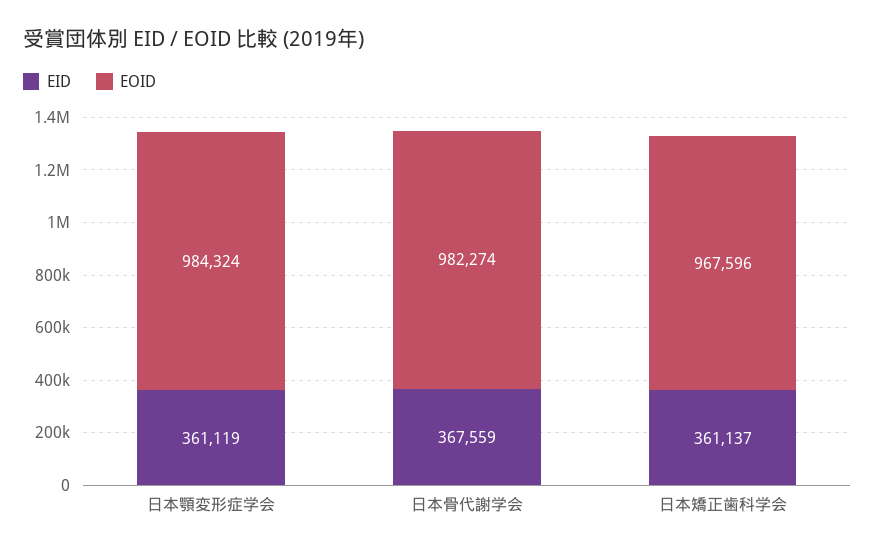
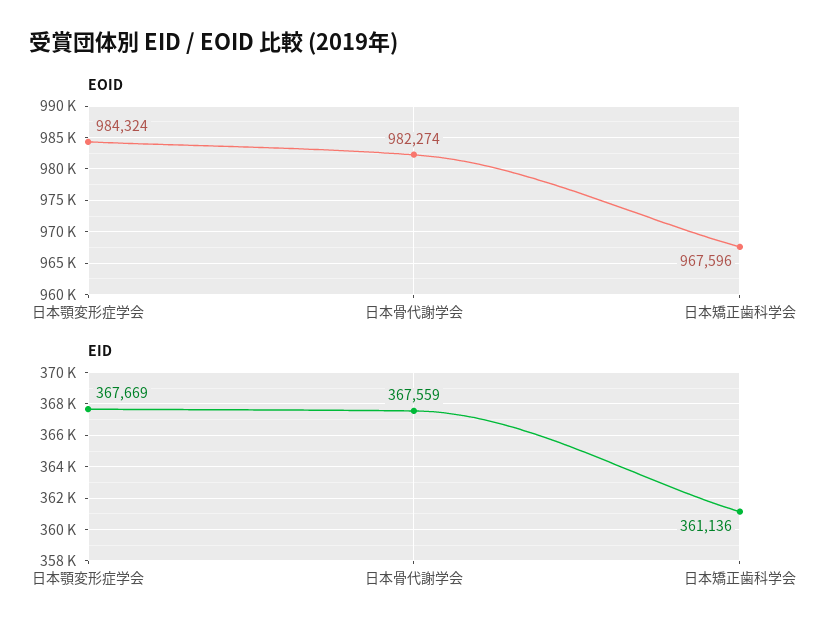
  {
    "EID": {
-     "日本顎変形症学会": 361119,
+     "日本顎変形症学会": 367669,
      "日本骨代謝学会": 367559,
-     "日本矯正歯科学会": 361137
+     "日本矯正歯科学会": 361136
    },
    "EOID": {
      "日本顎変形症学会": 984324,
      "日本骨代謝学会": 982274,
      "日本矯正歯科学会": 967596
    }
  }

